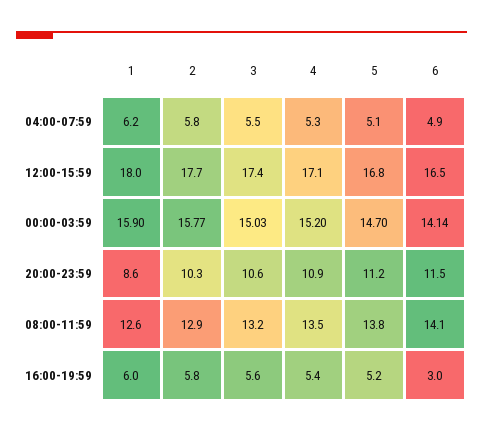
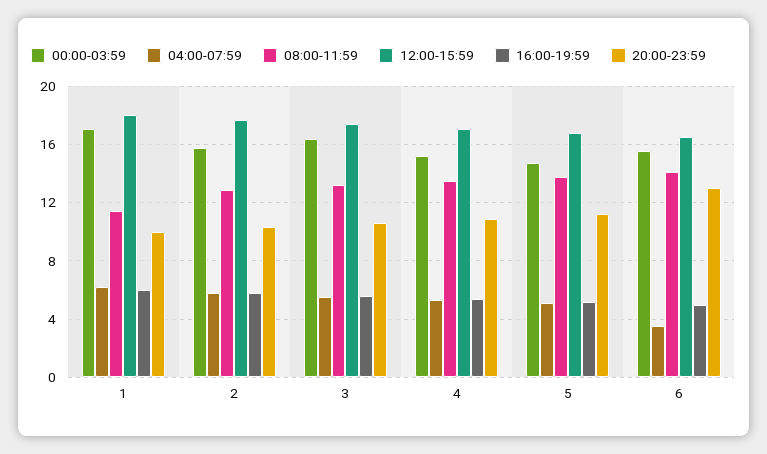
  {
    "04:00-07:59": {
      "1": 6.2,
      "2": 5.8,
      "3": 5.5,
      "4": 5.3,
      "5": 5.1,
-     "6": 4.9
+     "6": 3.5
    },
    "12:00-15:59": {
      "1": 18,
      "2": 17.7,
      "3": 17.4,
      "4": 17.1,
      "5": 16.8,
      "6": 16.5
    },
    "00:00-03:59": {
-     "1": 15.9,
+     "1": 17,
      "2": 15.77,
-     "3": 15.03,
+     "3": 16.5,
      "4": 15.2,
      "5": 14.7,
-     "6": 14.14
+     "6": 15.5
    },
    "20:00-23:59": {
-     "1": 8.6,
+     "1": 10,
      "2": 10.3,
      "3": 10.6,
      "4": 10.9,
      "5": 11.2,
-     "6": 11.5
+     "6": 13
    },
    "08:00-11:59": {
-     "1": 12.6,
+     "1": 11.5,
      "2": 12.9,
      "3": 13.2,
      "4": 13.5,
      "5": 13.8,
      "6": 14.1
    },
    "16:00-19:59": {
      "1": 6,
      "2": 5.8,
      "3": 5.6,
      "4": 5.4,
      "5": 5.2,
-     "6": 3
+     "6": 5
    }
  }

